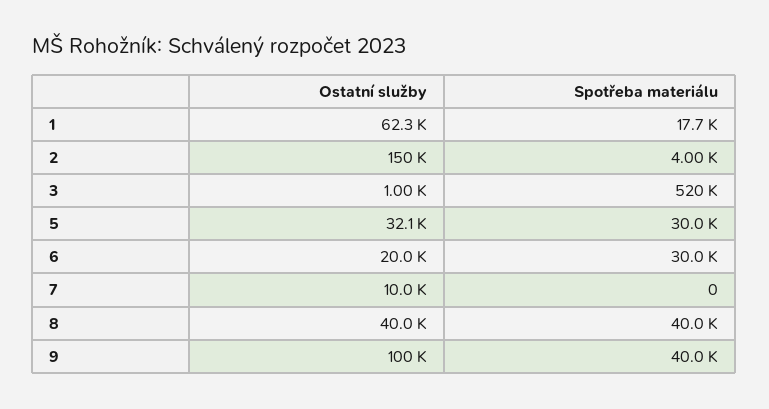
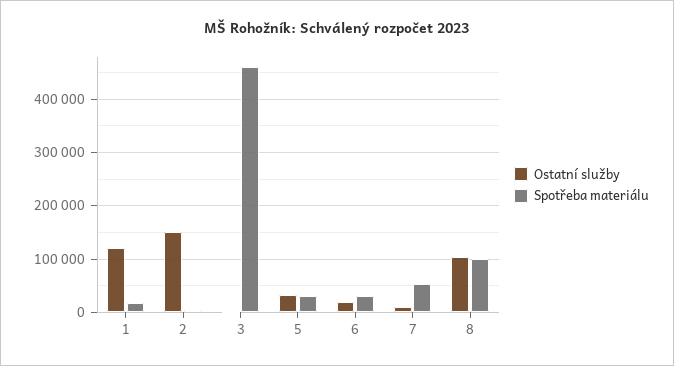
  {
    "Ostatní služby": {
-     "1": 62300,
+     "1": 120000,
      "2": 150000,
      "3": 1000,
      "5": 32100,
      "6": 20000,
      "7": 10000,
-     "8": 40000,
+     "8": 100000
-     "9": 100000
    },
    "Spotřeba materiálu": {
      "1": 17700,
      "2": 4000,
-     "3": 520000,
+     "3": 460000,
      "5": 30000,
      "6": 30000,
-     "7": 0,
+     "7": 60000,
-     "8": 40000,
+     "8": 100000
-     "9": 40000
    }
  }

